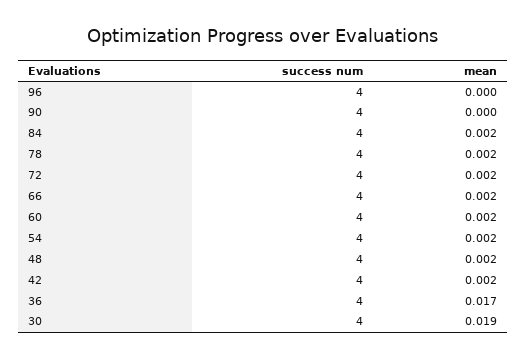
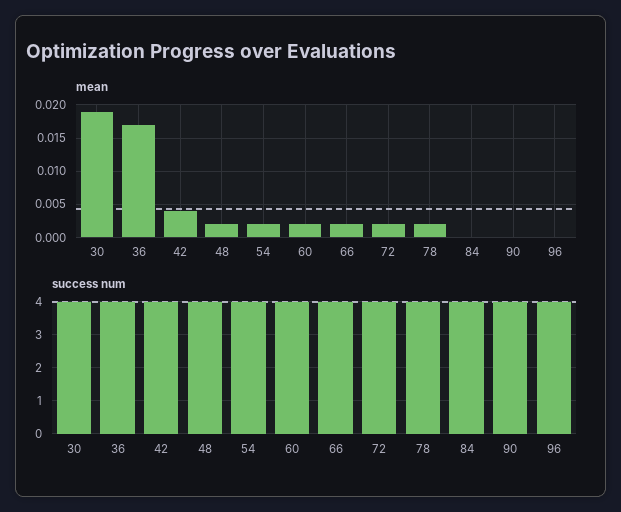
  {
    "success num": {
      "96": 4,
      "90": 4,
      "84": 4,
      "78": 4,
      "72": 4,
      "66": 4,
      "60": 4,
      "54": 4,
      "48": 4,
      "42": 4,
      "36": 4,
      "30": 4
    },
    "mean": {
      "96": 0,
      "90": 0,
-     "84": 0.002,
+     "84": 0,
      "78": 0.002,
      "72": 0.002,
      "66": 0.002,
      "60": 0.002,
      "54": 0.002,
      "48": 0.002,
-     "42": 0.002,
+     "42": 0.004,
      "36": 0.017,
      "30": 0.019
    }
  }

